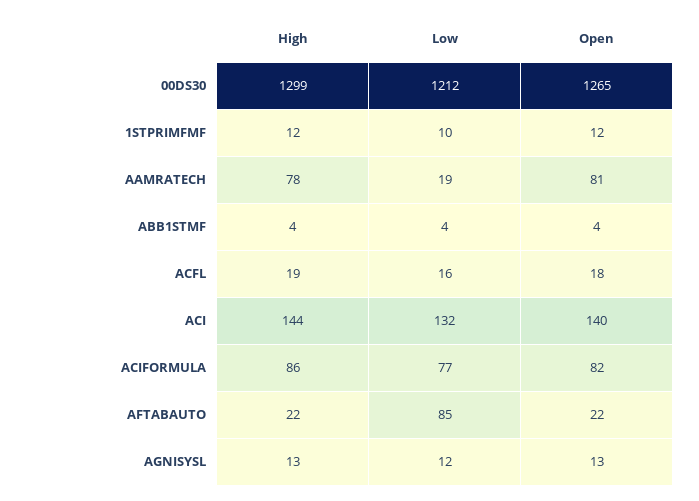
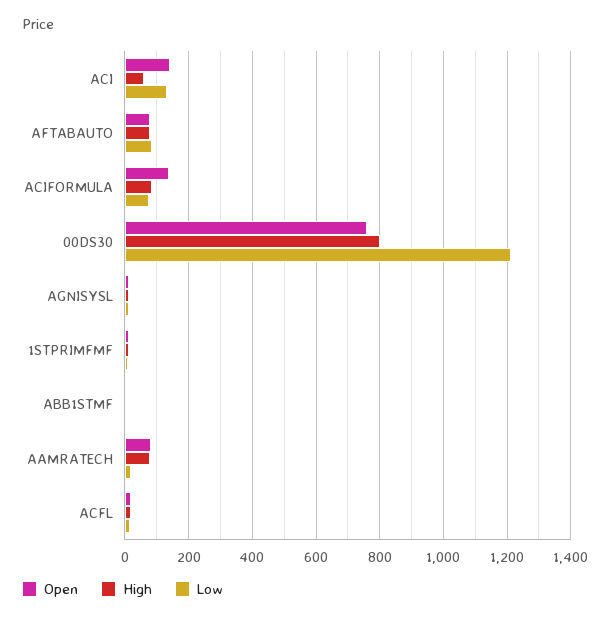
  {
    "High": {
-     "00DS30": 1299,
+     "00DS30": 800,
      "1STPRIMFMF": 12,
      "AAMRATECH": 78,
      "ABB1STMF": 4,
      "ACFL": 19,
-     "ACI": 144,
+     "ACI": 60,
      "ACIFORMULA": 86,
-     "AFTABAUTO": 22,
+     "AFTABAUTO": 80,
      "AGNISYSL": 13
    },
    "Low": {
      "00DS30": 1212,
      "1STPRIMFMF": 10,
      "AAMRATECH": 19,
      "ABB1STMF": 4,
      "ACFL": 16,
      "ACI": 132,
      "ACIFORMULA": 77,
      "AFTABAUTO": 85,
      "AGNISYSL": 12
    },
    "Open": {
-     "00DS30": 1265,
+     "00DS30": 760,
      "1STPRIMFMF": 12,
      "AAMRATECH": 81,
      "ABB1STMF": 4,
      "ACFL": 18,
      "ACI": 140,
-     "ACIFORMULA": 82,
+     "ACIFORMULA": 140,
-     "AFTABAUTO": 22,
+     "AFTABAUTO": 80,
      "AGNISYSL": 13
    }
  }

